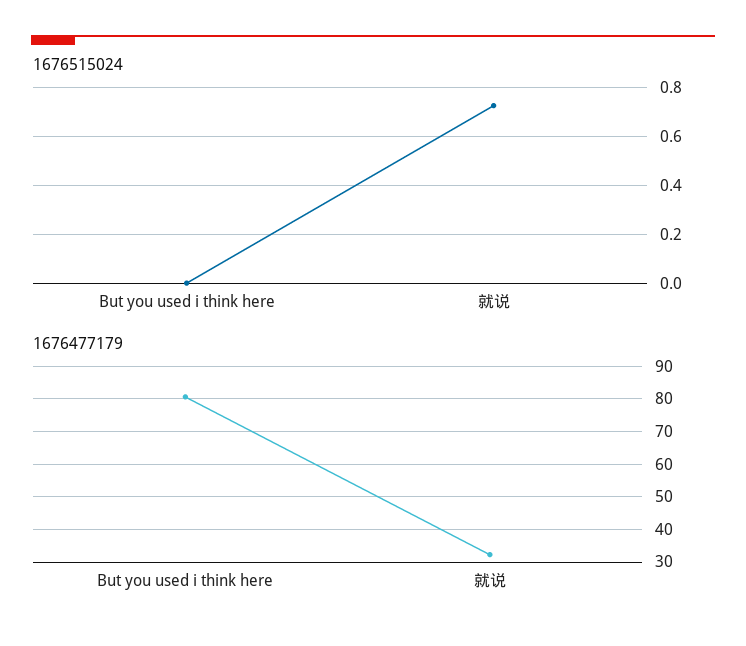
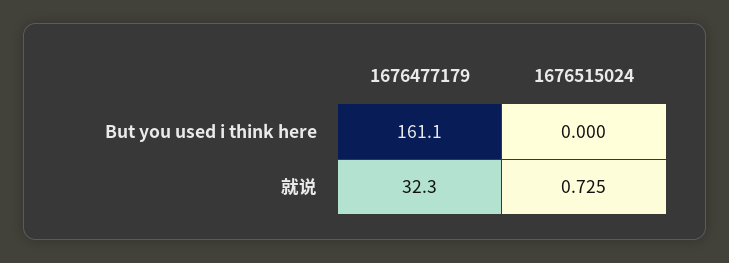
  {
    "1676515024": {
      "But you used i think here": 0,
      "就说": 0.725
    },
    "1676477179": {
-     "But you used i think here": 80,
+     "But you used i think here": 161.1,
      "就说": 32.3
    }
  }

